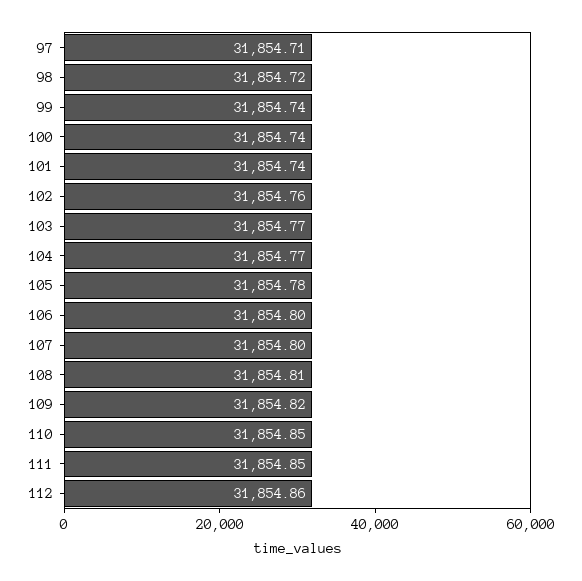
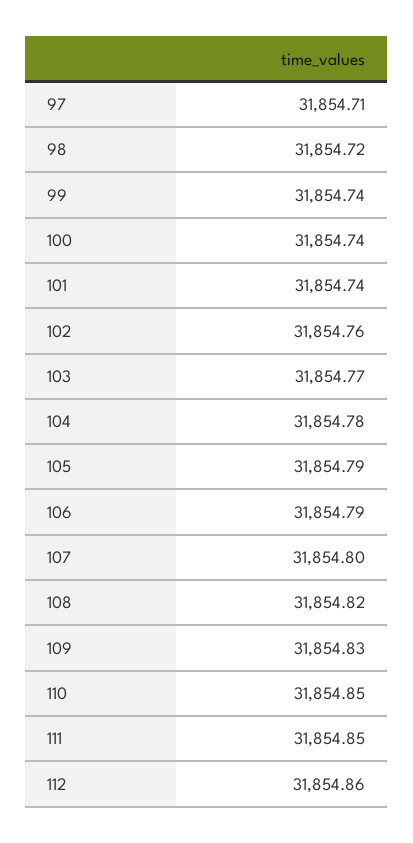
  {
    "97": 31854.71,
    "98": 31854.72,
    "99": 31854.74,
    "100": 31854.74,
    "101": 31854.74,
    "102": 31854.76,
    "103": 31854.77,
-   "104": 31854.77,
+   "104": 31854.78,
-   "105": 31854.78,
+   "105": 31854.79,
-   "106": 31854.8,
+   "106": 31854.79,
    "107": 31854.8,
-   "108": 31854.81,
+   "108": 31854.82,
-   "109": 31854.82,
+   "109": 31854.83,
    "110": 31854.85,
    "111": 31854.85,
    "112": 31854.86
  }

